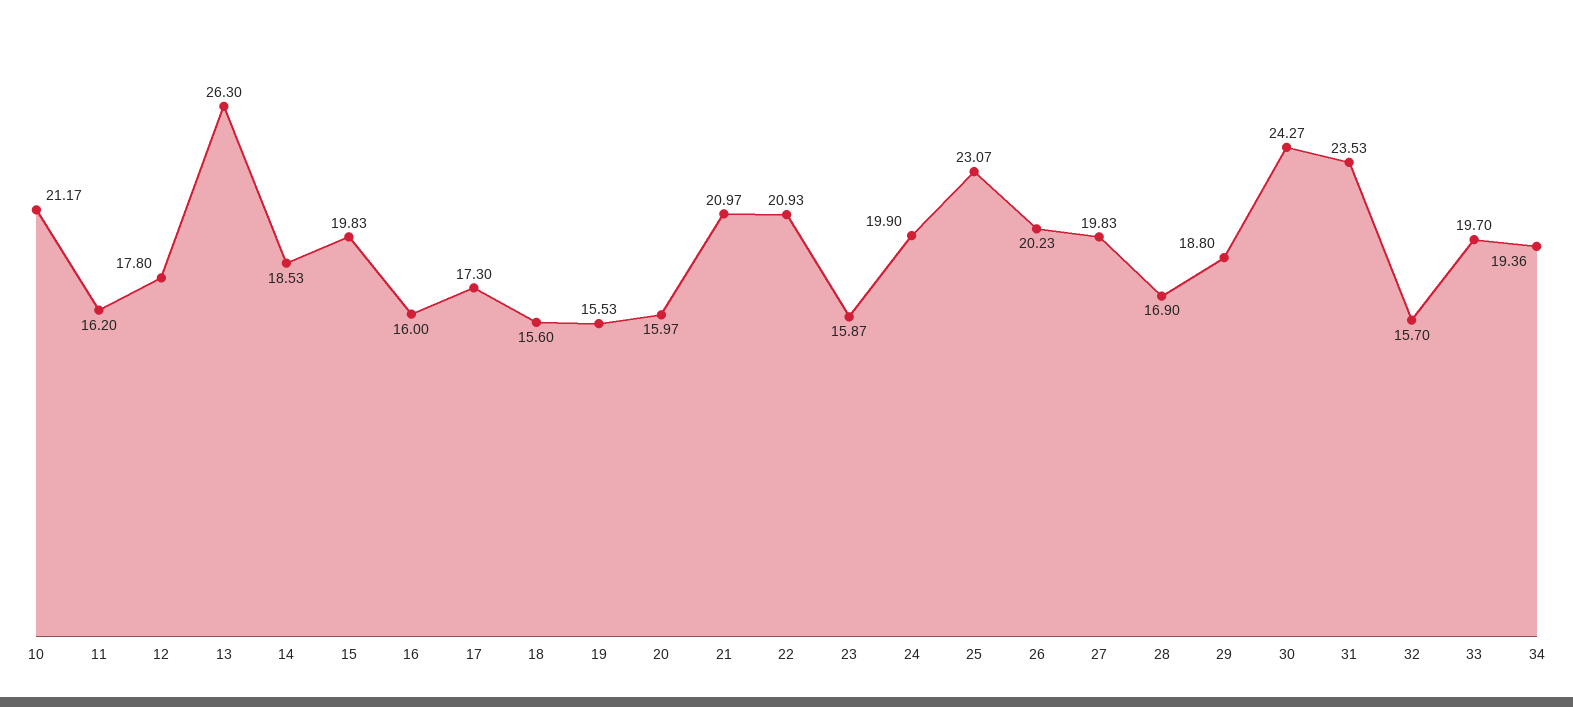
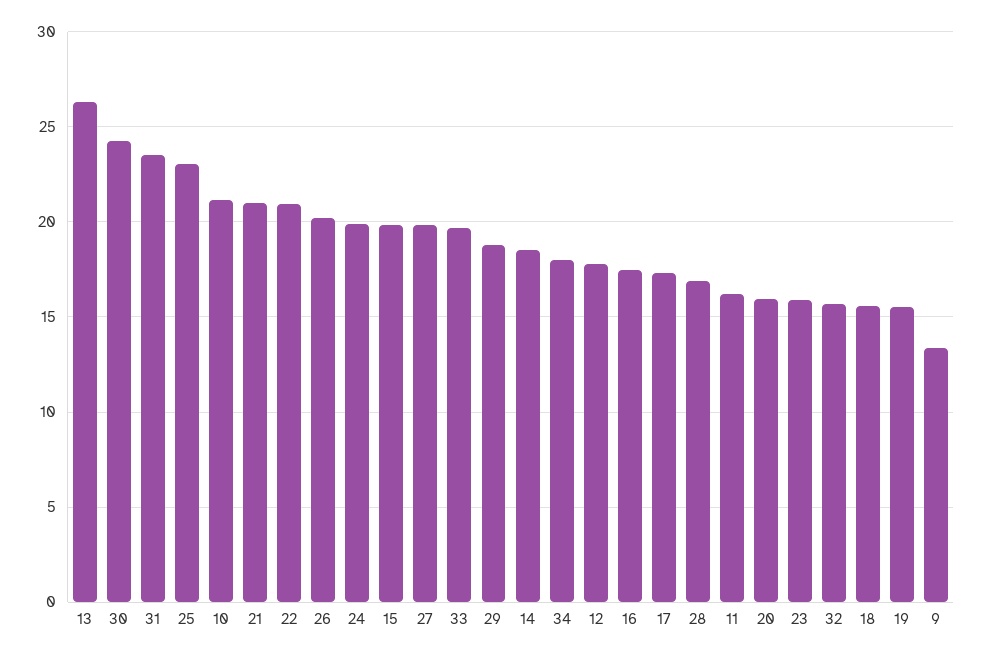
  {
    "10": 21.17,
    "11": 16.2,
    "12": 17.8,
    "13": 26.3,
    "14": 18.53,
    "15": 19.83,
-   "16": 16,
+   "16": 17.5,
    "17": 17.3,
    "18": 15.6,
    "19": 15.53,
    "20": 15.97,
    "21": 20.97,
    "22": 20.93,
    "23": 15.87,
    "24": 19.9,
    "25": 23.07,
    "26": 20.23,
    "27": 19.83,
    "28": 16.9,
    "29": 18.8,
    "30": 24.27,
    "31": 23.53,
    "32": 15.7,
    "33": 19.7,
-   "34": 19.36
+   "34": 18,
+   "9": 13.5
  }

